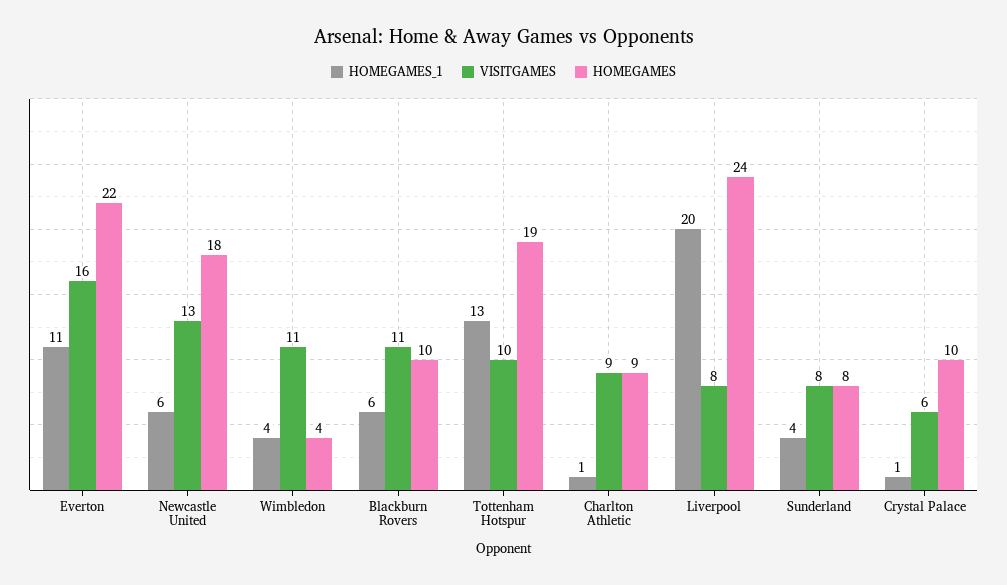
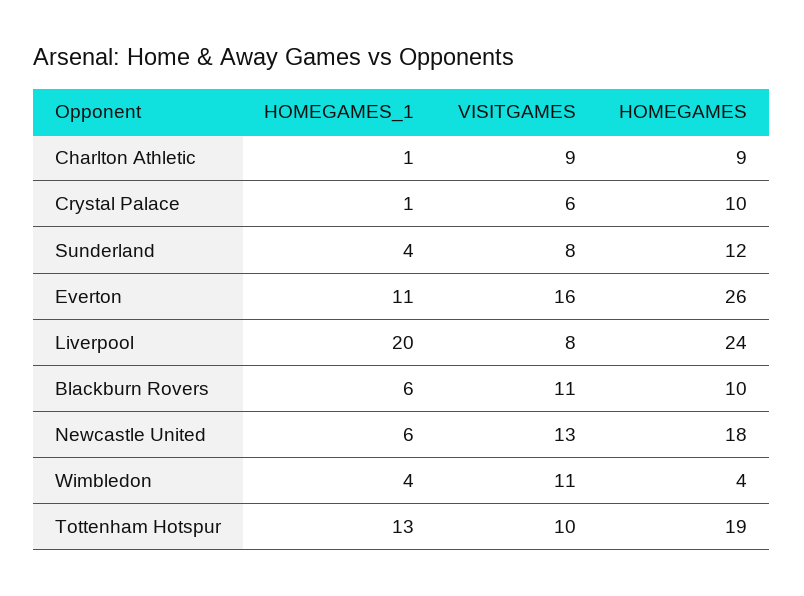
  {
    "HOMEGAMES_1": {
      "Everton": 11,
      "Newcastle United": 6,
      "Wimbledon": 4,
      "Blackburn Rovers": 6,
      "Tottenham Hotspur": 13,
      "Charlton Athletic": 1,
      "Liverpool": 20,
      "Sunderland": 4,
      "Crystal Palace": 1
    },
    "VISITGAMES": {
      "Everton": 16,
      "Newcastle United": 13,
      "Wimbledon": 11,
      "Blackburn Rovers": 11,
      "Tottenham Hotspur": 10,
      "Charlton Athletic": 9,
      "Liverpool": 8,
      "Sunderland": 8,
      "Crystal Palace": 6
    },
    "HOMEGAMES": {
-     "Everton": 22,
+     "Everton": 26,
      "Newcastle United": 18,
      "Wimbledon": 4,
      "Blackburn Rovers": 10,
      "Tottenham Hotspur": 19,
      "Charlton Athletic": 9,
      "Liverpool": 24,
-     "Sunderland": 8,
+     "Sunderland": 12,
      "Crystal Palace": 10
    }
  }

